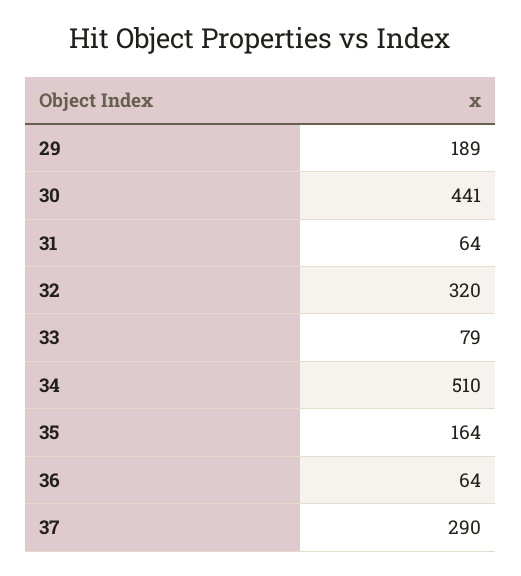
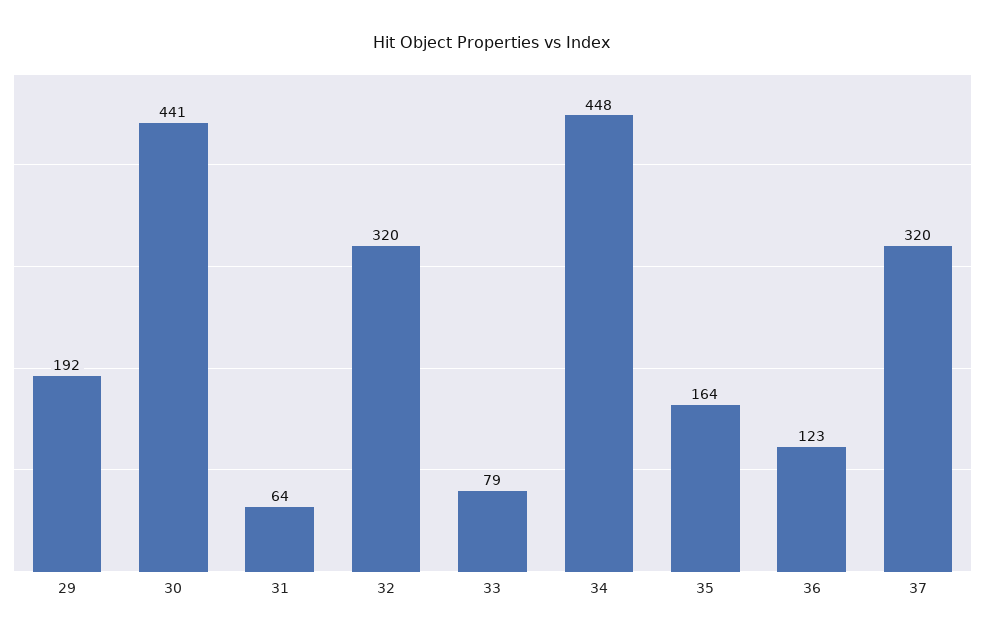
  {
-   "29": 189,
+   "29": 192,
    "30": 441,
    "31": 64,
    "32": 320,
    "33": 79,
-   "34": 510,
+   "34": 448,
    "35": 164,
-   "36": 64,
+   "36": 123,
-   "37": 290
+   "37": 320
  }

